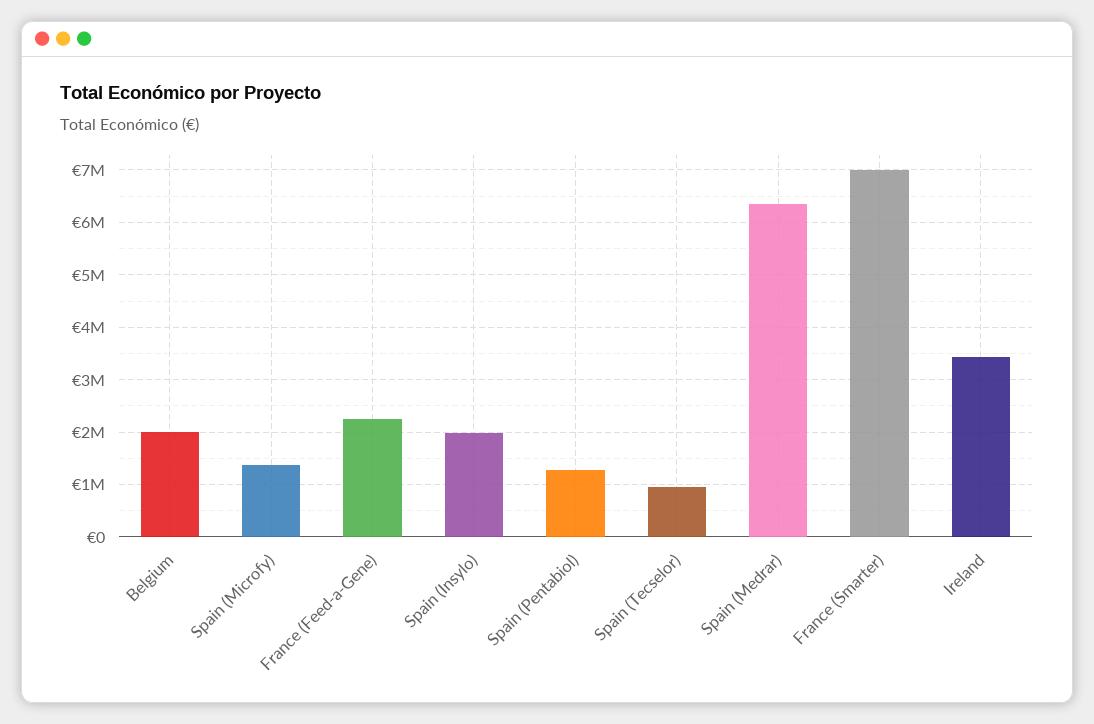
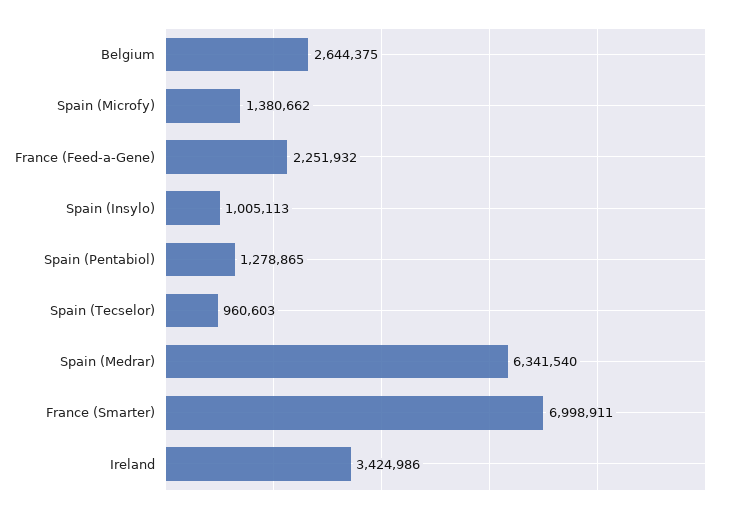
  {
-   "Belgium": 2000000,
+   "Belgium": 2644375,
    "Spain (Microfy)": 1380662,
    "France (Feed-a-Gene)": 2251932,
-   "Spain (Insylo)": 2000000,
+   "Spain (Insylo)": 1005113,
    "Spain (Pentabiol)": 1278865,
    "Spain (Tecselor)": 960603,
    "Spain (Medrar)": 6341540,
    "France (Smarter)": 6998911,
    "Ireland": 3424986
  }

